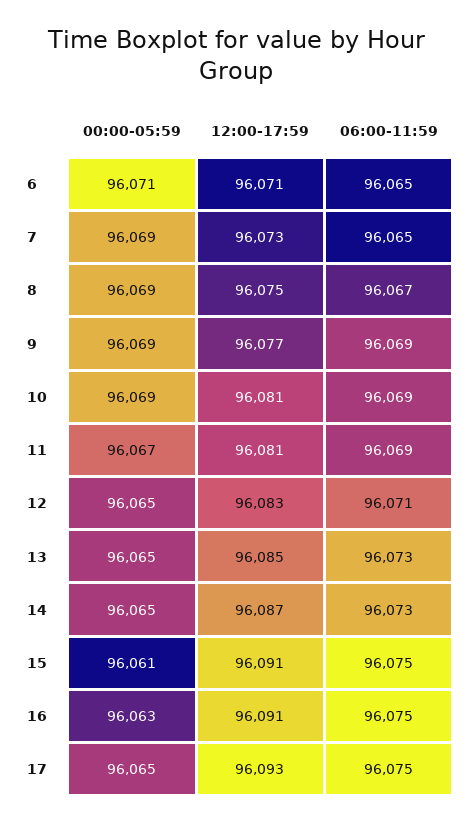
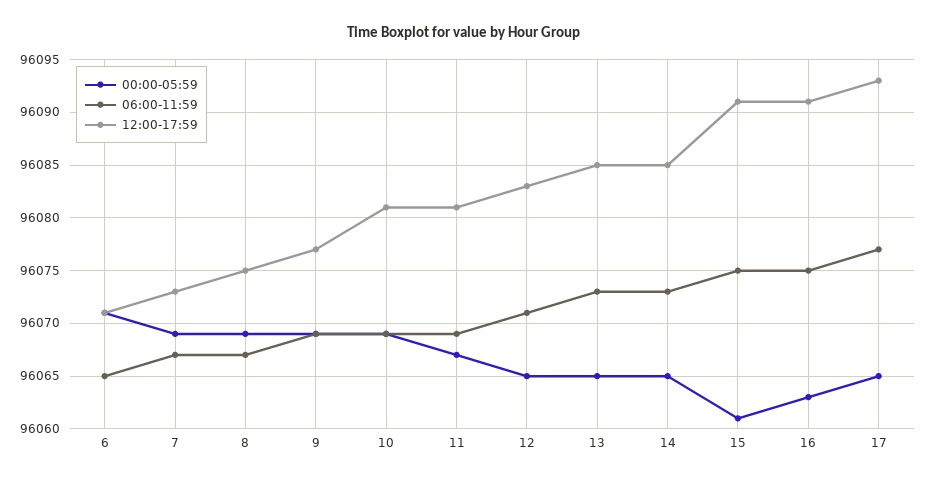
  {
    "00:00-05:59": {
      "6": 96071,
      "7": 96069,
      "8": 96069,
      "9": 96069,
      "10": 96069,
      "11": 96067,
      "12": 96065,
      "13": 96065,
      "14": 96065,
      "15": 96061,
      "16": 96063,
      "17": 96065
    },
    "12:00-17:59": {
      "6": 96071,
      "7": 96073,
      "8": 96075,
      "9": 96077,
      "10": 96081,
      "11": 96081,
      "12": 96083,
      "13": 96085,
-     "14": 96087,
+     "14": 96085,
      "15": 96091,
      "16": 96091,
      "17": 96093
    },
    "06:00-11:59": {
      "6": 96065,
-     "7": 96065,
+     "7": 96067,
      "8": 96067,
      "9": 96069,
      "10": 96069,
      "11": 96069,
      "12": 96071,
      "13": 96073,
      "14": 96073,
      "15": 96075,
      "16": 96075,
-     "17": 96075
+     "17": 96077
    }
  }

